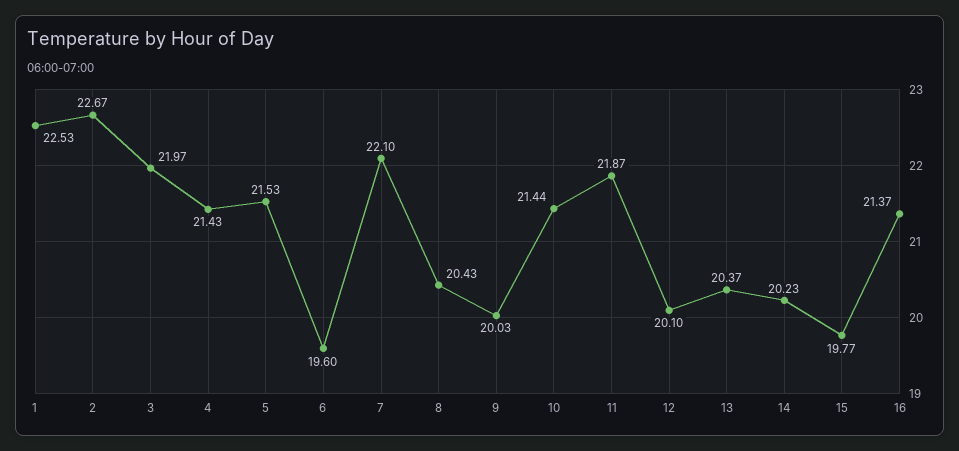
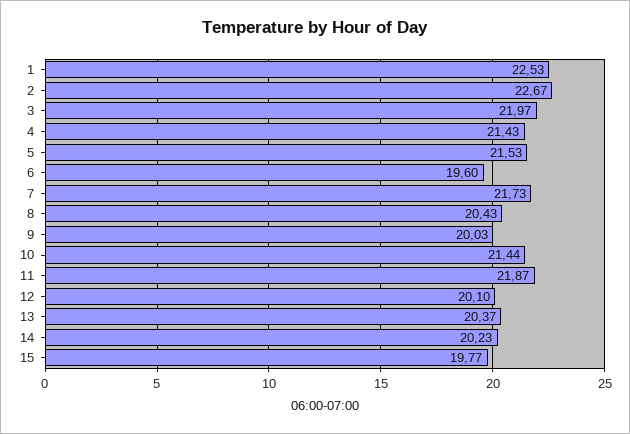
  {
    "1": 22.53,
    "2": 22.67,
    "3": 21.97,
    "4": 21.43,
    "5": 21.53,
    "6": 19.6,
-   "7": 22.1,
+   "7": 21.73,
    "8": 20.43,
    "9": 20.03,
    "10": 21.44,
    "11": 21.87,
    "12": 20.1,
    "13": 20.37,
    "14": 20.23,
-   "15": 19.77,
+   "15": 19.77
-   "16": 21.37
  }

